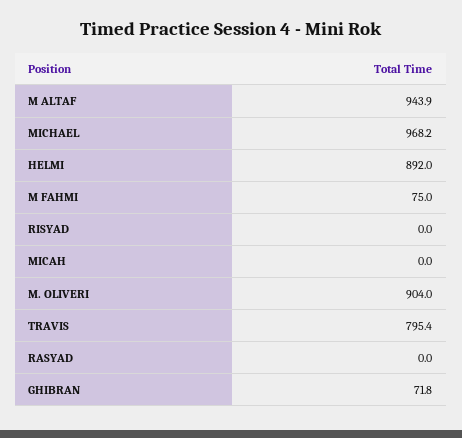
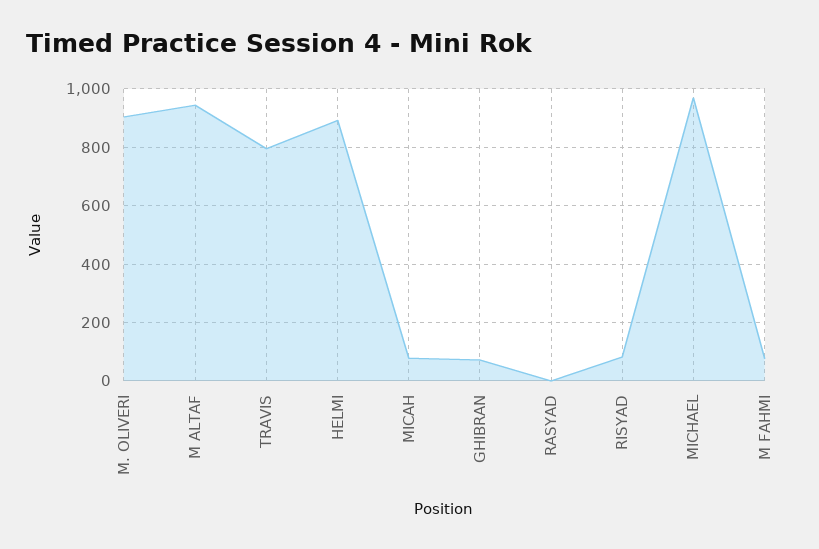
  {
    "M ALTAF": 943.9,
    "MICHAEL": 968.2,
    "HELMI": 892,
    "M FAHMI": 75,
-   "RISYAD": 0,
+   "RISYAD": 75,
-   "MICAH": 0,
+   "MICAH": 75,
    "M. OLIVERI": 904,
    "TRAVIS": 795.4,
    "RASYAD": 0,
    "GHIBRAN": 71.8
  }

